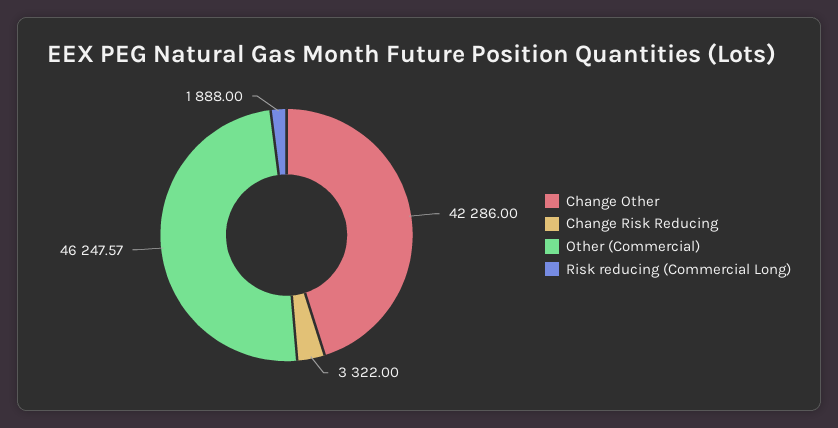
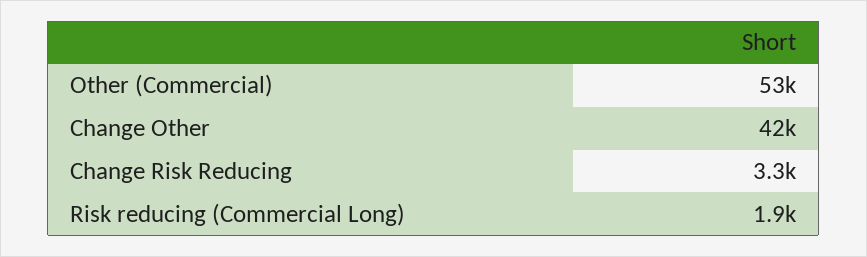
  {
    "Change Other": 42286,
    "Change Risk Reducing": 3322,
-   "Other (Commercial)": 46247.57,
+   "Other (Commercial)": 53000,
    "Risk reducing (Commercial Long)": 1888
  }

